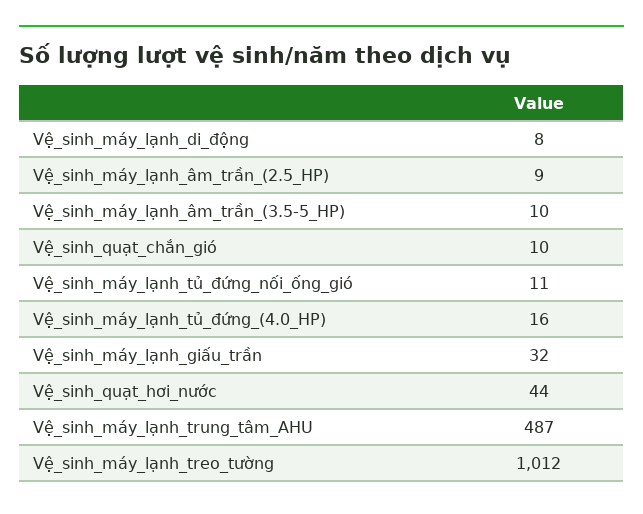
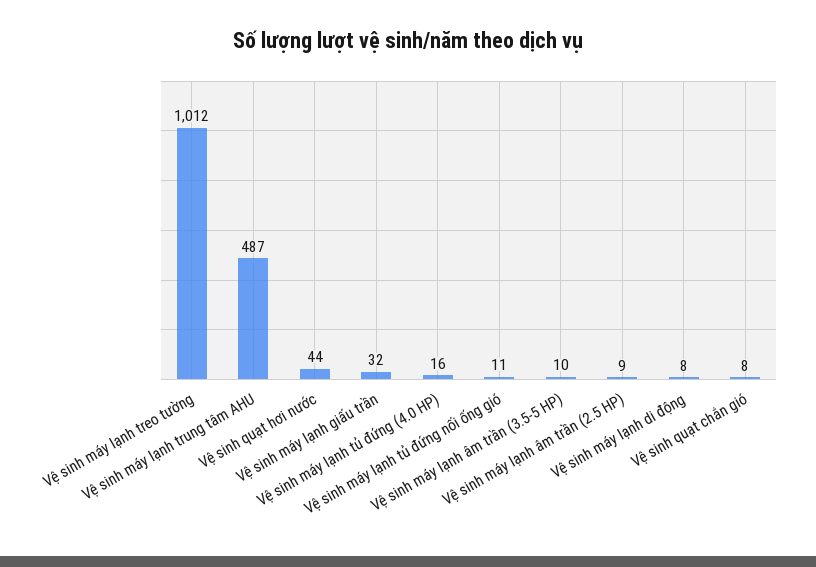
  {
    "Vệ_sinh_máy_lạnh_di_động": 8,
    "Vệ_sinh_máy_lạnh_âm_trần_(2.5_HP)": 9,
    "Vệ_sinh_máy_lạnh_âm_trần_(3.5-5_HP)": 10,
-   "Vệ_sinh_quạt_chắn_gió": 10,
+   "Vệ_sinh_quạt_chắn_gió": 8,
    "Vệ_sinh_máy_lạnh_tủ_đứng_nối_ống_gió": 11,
    "Vệ_sinh_máy_lạnh_tủ_đứng_(4.0_HP)": 16,
    "Vệ_sinh_máy_lạnh_giấu_trần": 32,
    "Vệ_sinh_quạt_hơi_nước": 44,
    "Vệ_sinh_máy_lạnh_trung_tâm_AHU": 487,
    "Vệ_sinh_máy_lạnh_treo_tường": 1012
  }

